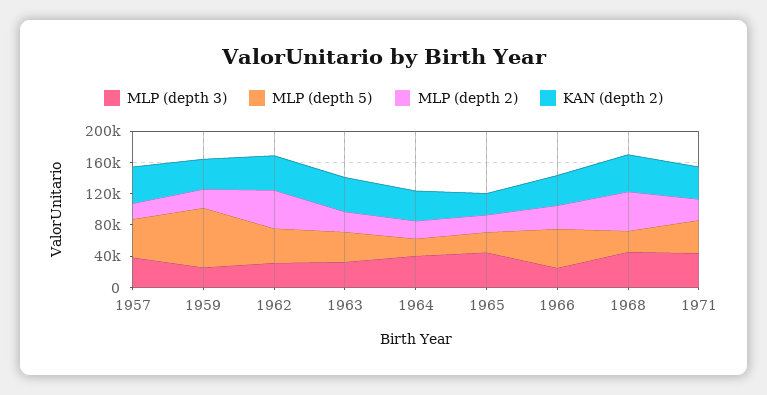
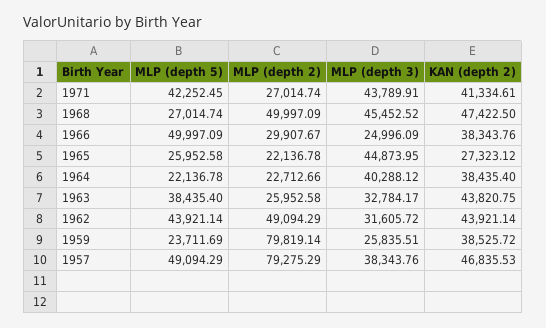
  {
    "MLP (depth 3)": {
      "1957": 38343.76,
      "1959": 25835.51,
      "1962": 31605.72,
      "1963": 32784.17,
      "1964": 40288.12,
      "1965": 44873.95,
      "1966": 24996.09,
      "1968": 45452.52,
      "1971": 43789.91
    },
    "MLP (depth 5)": {
      "1957": 49094.29,
-     "1959": 80000,
+     "1959": 23711.69,
      "1962": 43921.14,
      "1963": 38435.4,
      "1964": 22136.78,
      "1965": 25952.58,
      "1966": 49997.09,
      "1968": 27014.74,
      "1971": 42252.45
    },
    "MLP (depth 2)": {
-     "1957": 20000,
+     "1957": 79275.29,
-     "1959": 20000,
+     "1959": 79819.14,
      "1962": 49094.29,
      "1963": 25952.58,
      "1964": 22712.66,
      "1965": 22136.78,
      "1966": 29907.67,
      "1968": 49997.09,
      "1971": 27014.74
    },
    "KAN (depth 2)": {
      "1957": 46835.53,
      "1959": 38525.72,
      "1962": 43921.14,
      "1963": 43820.75,
      "1964": 38435.4,
      "1965": 27323.12,
      "1966": 38343.76,
      "1968": 47422.5,
      "1971": 41334.61
    }
  }

